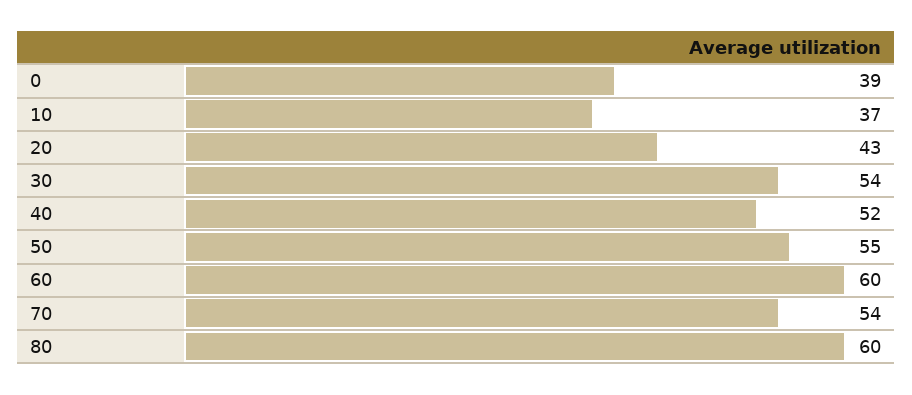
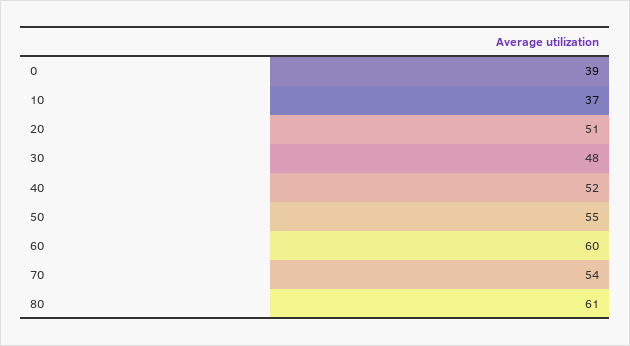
  {
    "0": 39,
    "10": 37,
-   "20": 43,
+   "20": 51,
-   "30": 54,
+   "30": 48,
    "40": 52,
    "50": 55,
    "60": 60,
    "70": 54,
-   "80": 60
+   "80": 61
  }

